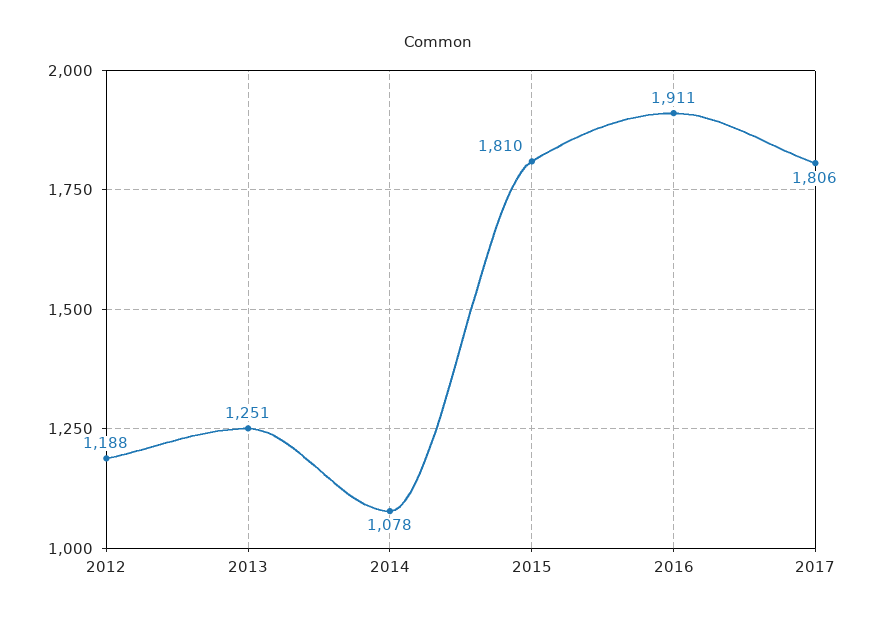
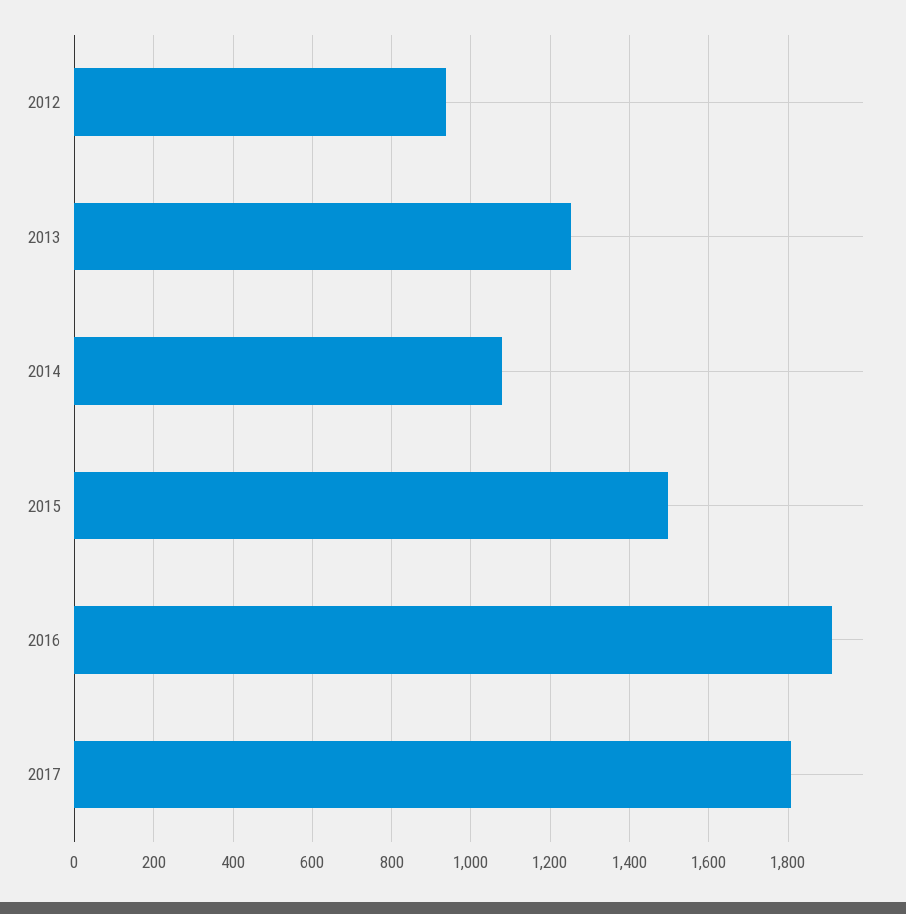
  {
-   "2012": 1188,
+   "2012": 940,
    "2013": 1251,
    "2014": 1078,
-   "2015": 1810,
+   "2015": 1500,
    "2016": 1911,
    "2017": 1806
  }

